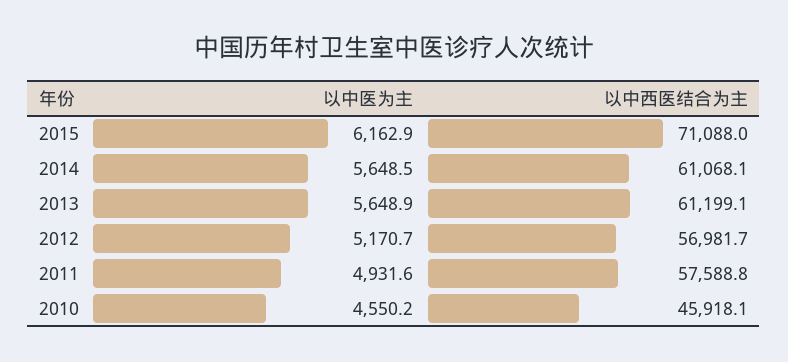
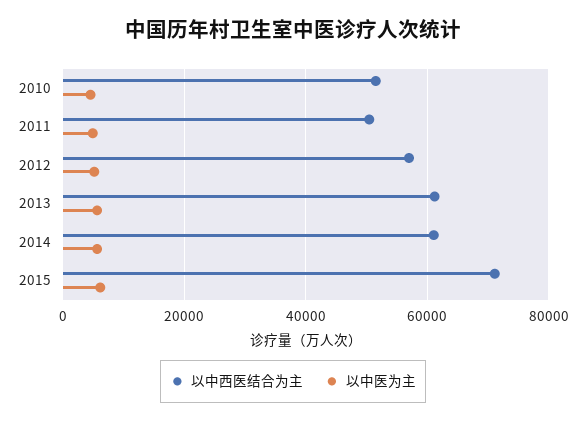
  {
    "以中医为主": {
      "2015": 6162.9,
      "2014": 5648.5,
      "2013": 5648.9,
      "2012": 5170.7,
      "2011": 4931.6,
      "2010": 4550.2
    },
    "以中西医结合为主": {
      "2015": 71088,
      "2014": 61068.1,
      "2013": 61199.1,
      "2012": 56981.7,
-     "2011": 57588.8,
+     "2011": 50000,
-     "2010": 45918.1
+     "2010": 52000
    }
  }

